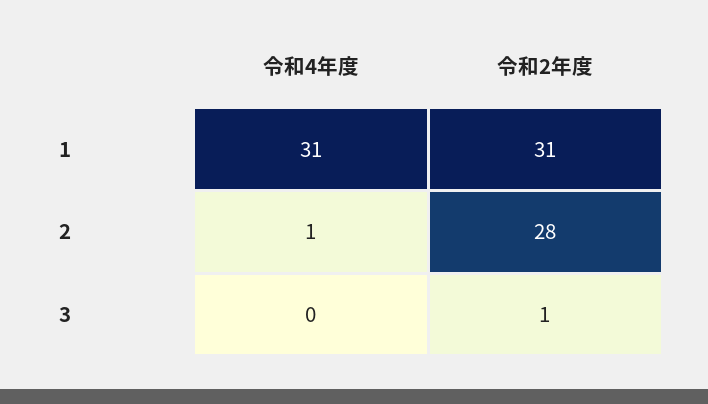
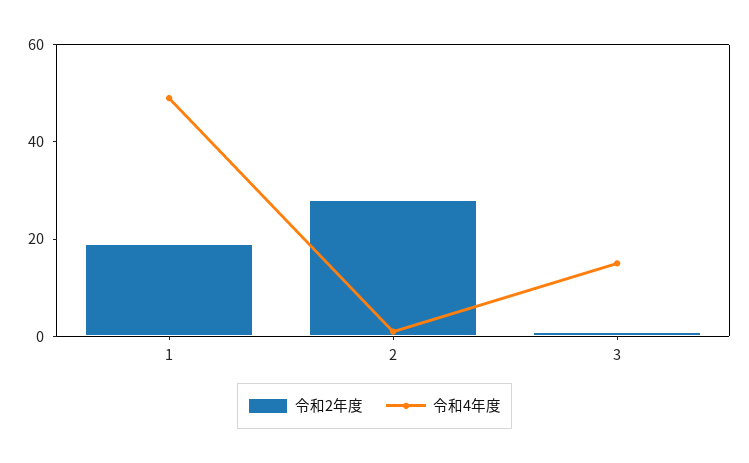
  {
    "令和4年度": {
-     "1": 31,
+     "1": 50,
      "2": 1,
-     "3": 0
+     "3": 15
    },
    "令和2年度": {
-     "1": 31,
+     "1": 20,
      "2": 28,
      "3": 1
    }
  }

